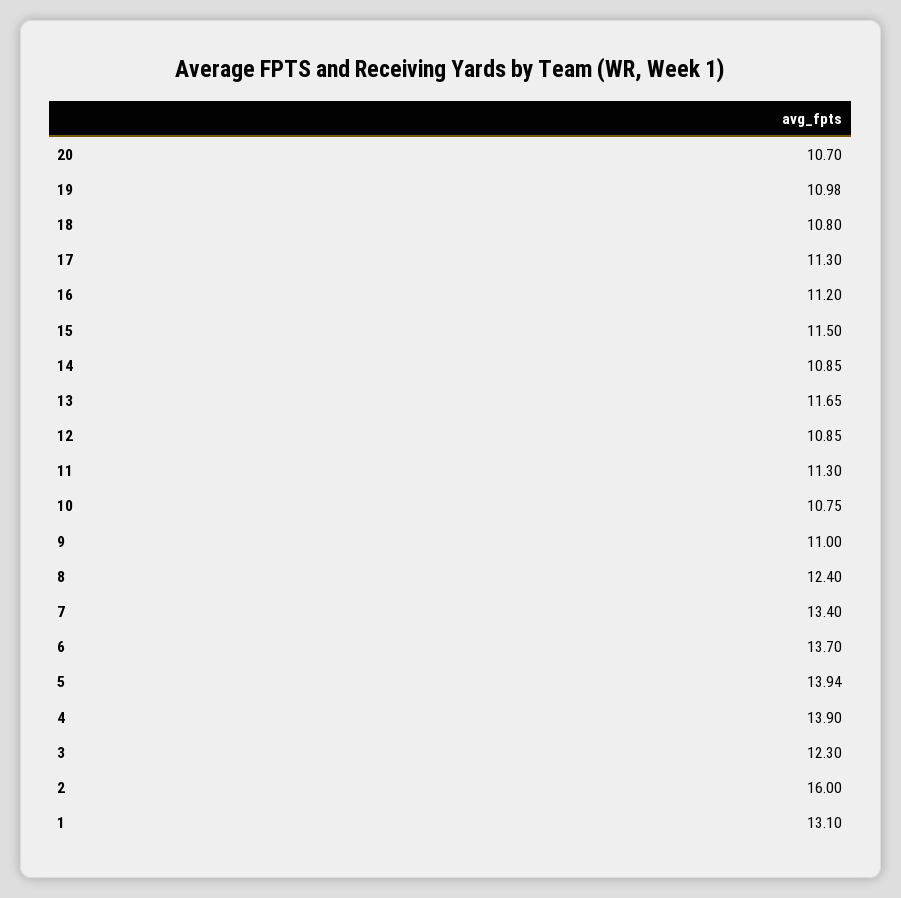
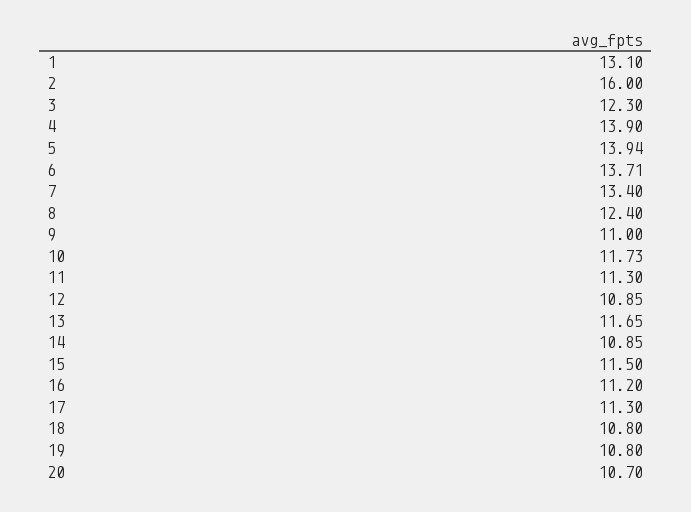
  {
    "20": 10.7,
-   "19": 10.98,
+   "19": 10.8,
    "18": 10.8,
    "17": 11.3,
    "16": 11.2,
    "15": 11.5,
    "14": 10.85,
    "13": 11.65,
    "12": 10.85,
    "11": 11.3,
-   "10": 10.75,
+   "10": 11.73,
    "9": 11,
    "8": 12.4,
    "7": 13.4,
-   "6": 13.7,
+   "6": 13.71,
    "5": 13.94,
    "4": 13.9,
    "3": 12.3,
    "2": 16,
    "1": 13.1
  }

